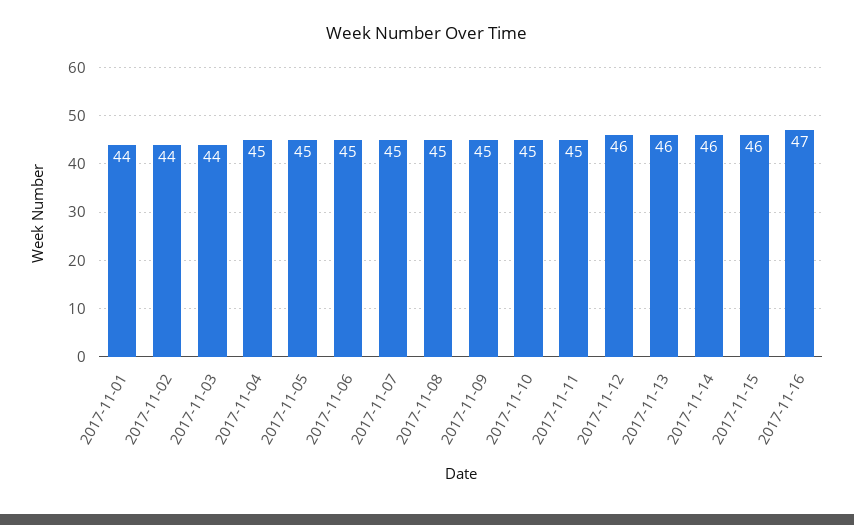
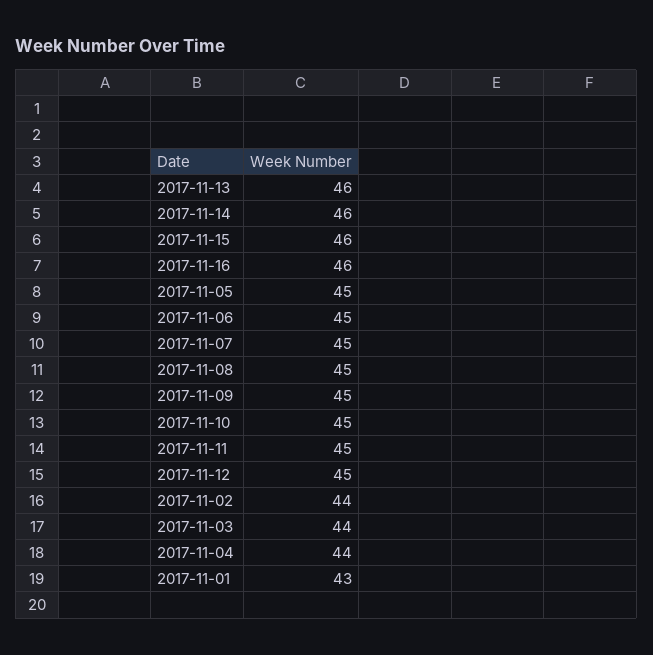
  {
-   "2017-11-01": 44,
+   "2017-11-01": 43,
    "2017-11-02": 44,
    "2017-11-03": 44,
-   "2017-11-04": 45,
+   "2017-11-04": 44,
    "2017-11-05": 45,
    "2017-11-06": 45,
    "2017-11-07": 45,
    "2017-11-08": 45,
    "2017-11-09": 45,
    "2017-11-10": 45,
    "2017-11-11": 45,
-   "2017-11-12": 46,
+   "2017-11-12": 45,
    "2017-11-13": 46,
    "2017-11-14": 46,
    "2017-11-15": 46,
-   "2017-11-16": 47
+   "2017-11-16": 46
  }

